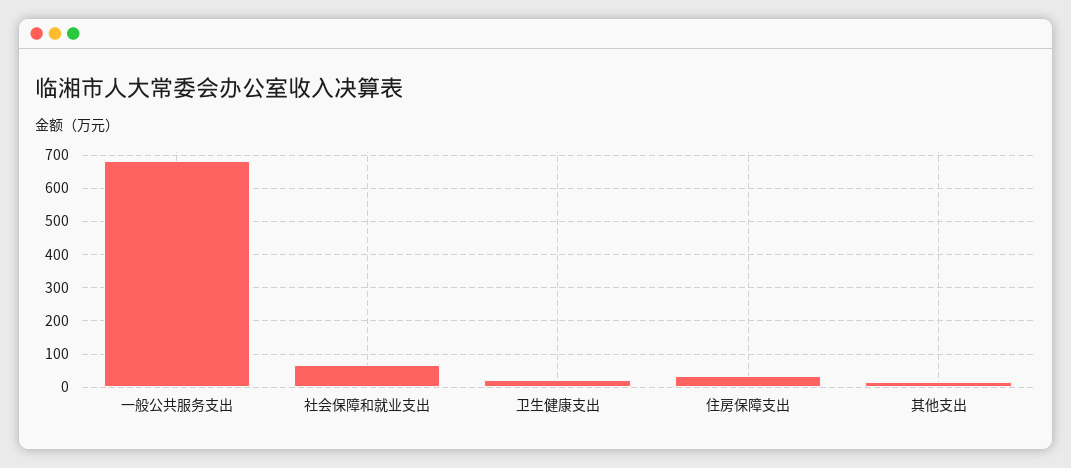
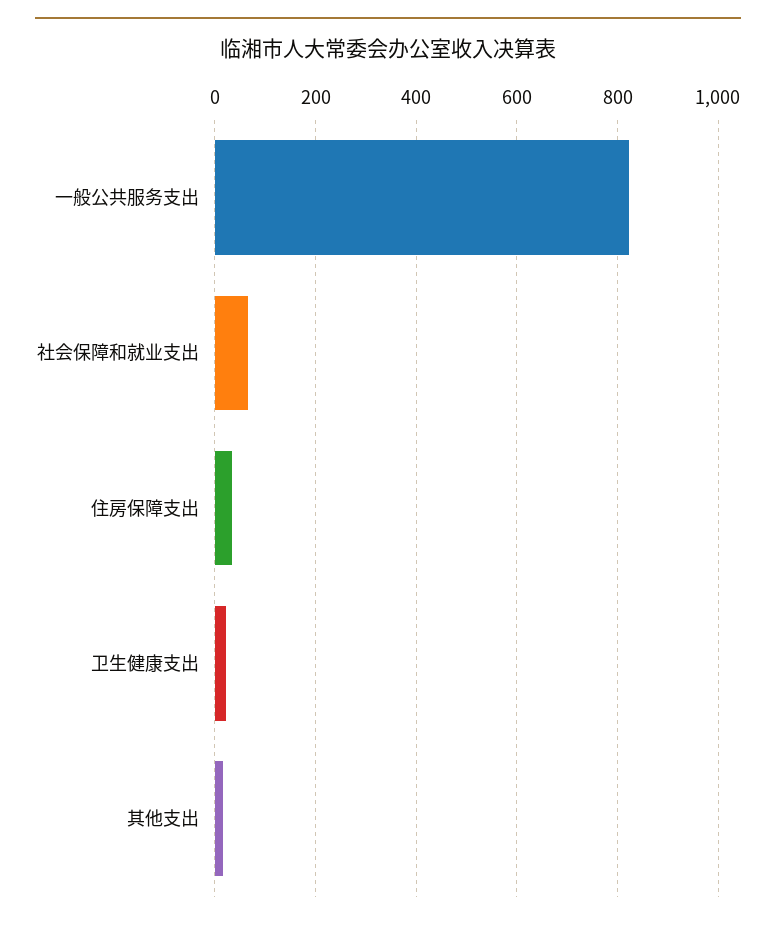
  {
-   "一般公共服务支出": 680,
+   "一般公共服务支出": 820,
    "社会保障和就业支出": 60,
    "卫生健康支出": 20,
    "住房保障支出": 40,
    "其他支出": 20
  }

